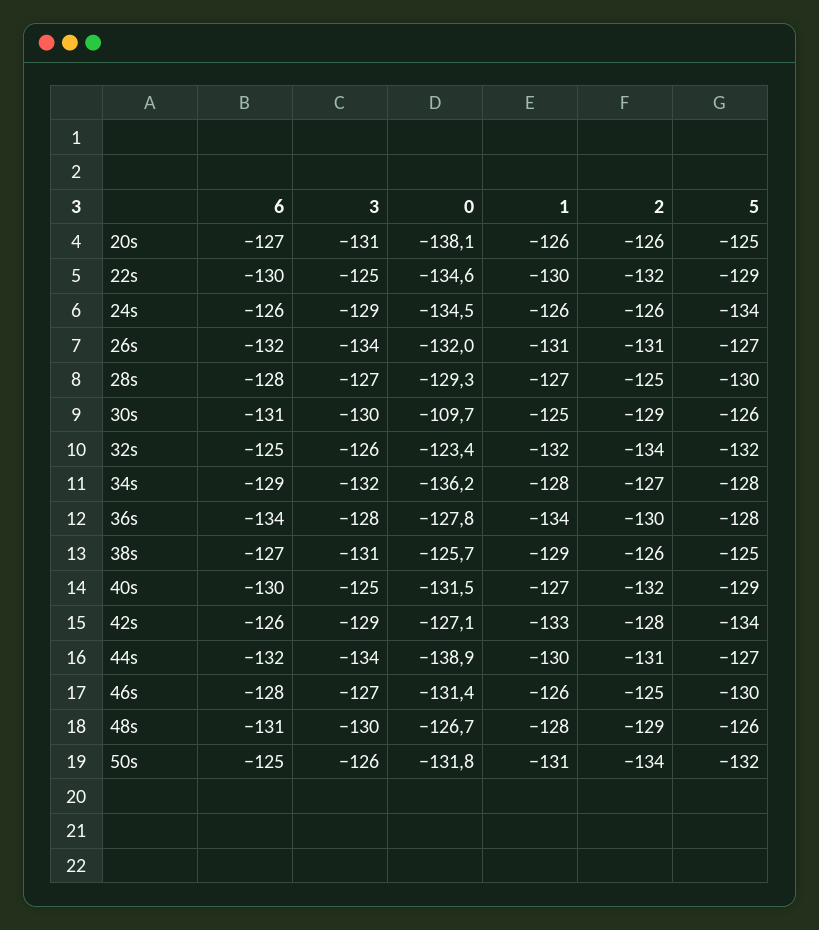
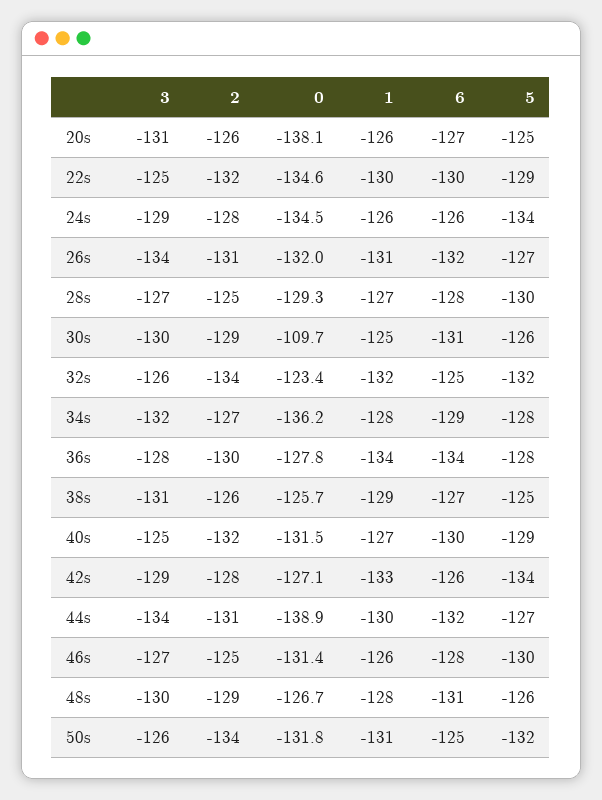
  {
    "6": {
      "20s": -127,
      "22s": -130,
      "24s": -126,
      "26s": -132,
      "28s": -128,
      "30s": -131,
      "32s": -125,
      "34s": -129,
      "36s": -134,
      "38s": -127,
      "40s": -130,
      "42s": -126,
      "44s": -132,
      "46s": -128,
      "48s": -131,
      "50s": -125
    },
    "3": {
      "20s": -131,
      "22s": -125,
      "24s": -129,
      "26s": -134,
      "28s": -127,
      "30s": -130,
      "32s": -126,
      "34s": -132,
      "36s": -128,
      "38s": -131,
      "40s": -125,
      "42s": -129,
      "44s": -134,
      "46s": -127,
      "48s": -130,
      "50s": -126
    },
    "0": {
      "20s": -138.1,
      "22s": -134.6,
      "24s": -134.5,
      "26s": -132,
      "28s": -129.3,
      "30s": -109.7,
      "32s": -123.4,
      "34s": -136.2,
      "36s": -127.8,
      "38s": -125.7,
      "40s": -131.5,
      "42s": -127.1,
      "44s": -138.9,
      "46s": -131.4,
      "48s": -126.7,
      "50s": -131.8
    },
    "1": {
      "20s": -126,
      "22s": -130,
      "24s": -126,
      "26s": -131,
      "28s": -127,
      "30s": -125,
      "32s": -132,
      "34s": -128,
      "36s": -134,
      "38s": -129,
      "40s": -127,
      "42s": -133,
      "44s": -130,
      "46s": -126,
      "48s": -128,
      "50s": -131
    },
    "2": {
      "20s": -126,
      "22s": -132,
-     "24s": -126,
+     "24s": -128,
      "26s": -131,
      "28s": -125,
      "30s": -129,
      "32s": -134,
      "34s": -127,
      "36s": -130,
      "38s": -126,
      "40s": -132,
      "42s": -128,
      "44s": -131,
      "46s": -125,
      "48s": -129,
      "50s": -134
    },
    "5": {
      "20s": -125,
      "22s": -129,
      "24s": -134,
      "26s": -127,
      "28s": -130,
      "30s": -126,
      "32s": -132,
      "34s": -128,
      "36s": -128,
      "38s": -125,
      "40s": -129,
      "42s": -134,
      "44s": -127,
      "46s": -130,
      "48s": -126,
      "50s": -132
    }
  }

